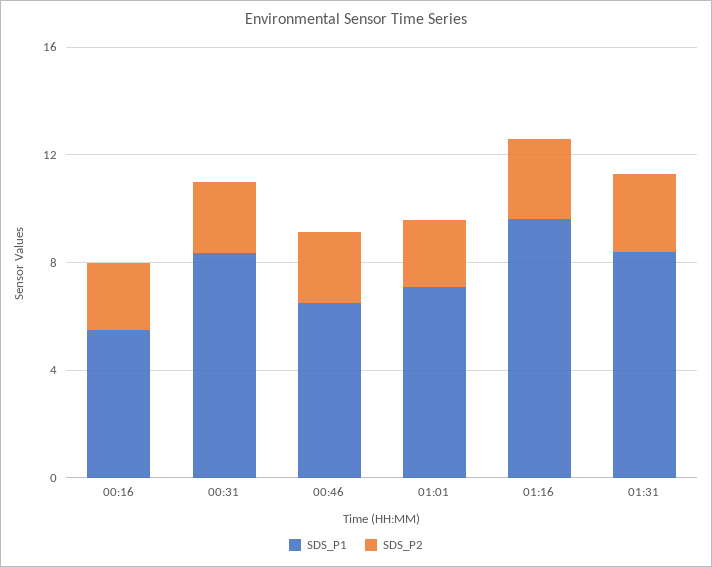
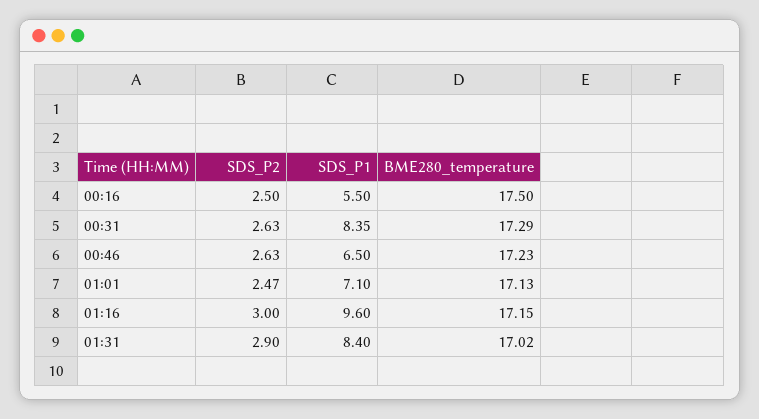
  {
    "SDS_P1": {
      "00:16": 5.5,
      "00:31": 8.35,
      "00:46": 6.5,
      "01:01": 7.1,
      "01:16": 9.6,
      "01:31": 8.4
    },
    "SDS_P2": {
      "00:16": 2.5,
      "00:31": 2.63,
      "00:46": 2.63,
      "01:01": 2.47,
      "01:16": 3,
      "01:31": 2.9
-   }
+   },
+   "BME280_temperature": {
+     "00:16": 17.5,
+     "00:31": 17.29,
+     "00:46": 17.23,
+     "01:01": 17.13,
+     "01:16": 17.15,
+     "01:31": 17.02
+   }
  }

